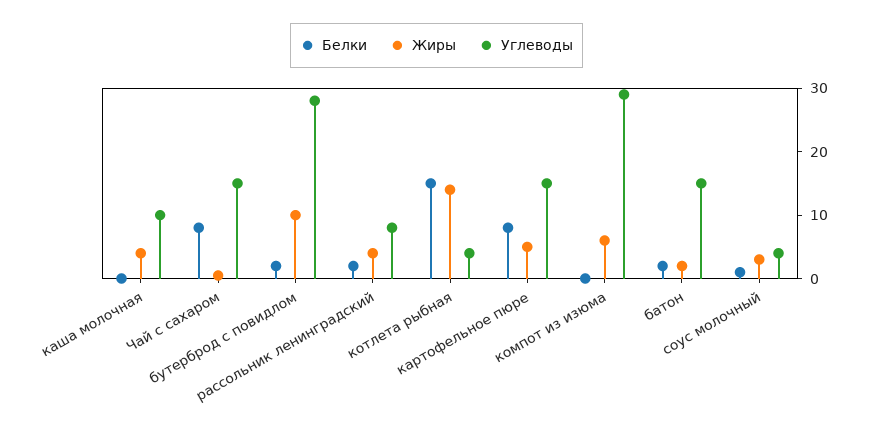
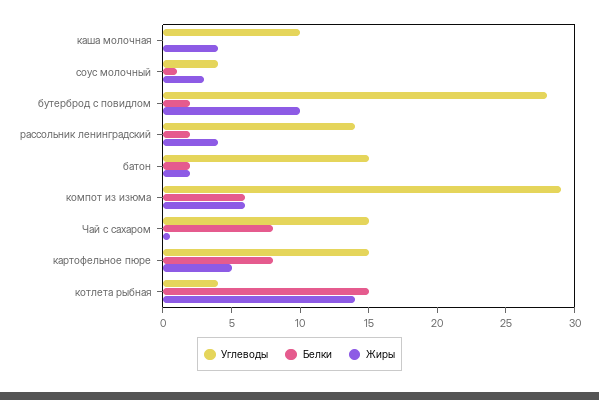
  {
    "Белки": {
      "каша молочная": 0,
      "Чай с сахаром": 8,
      "бутерброд с повидлом": 2,
      "рассольник ленинградский": 2,
      "котлета рыбная": 15,
      "картофельное пюре": 8,
-     "компот из изюма": 0,
+     "компот из изюма": 6,
      "батон": 2,
      "соус молочный": 1
    },
    "Жиры": {
      "каша молочная": 4,
      "Чай с сахаром": 1,
      "бутерброд с повидлом": 10,
      "рассольник ленинградский": 4,
      "котлета рыбная": 14,
      "картофельное пюре": 5,
      "компот из изюма": 6,
      "батон": 2,
      "соус молочный": 3
    },
    "Углеводы": {
      "каша молочная": 10,
      "Чай с сахаром": 15,
      "бутерброд с повидлом": 28,
-     "рассольник ленинградский": 8,
+     "рассольник ленинградский": 14,
      "котлета рыбная": 4,
      "картофельное пюре": 15,
      "компот из изюма": 29,
      "батон": 15,
      "соус молочный": 4
    }
  }

